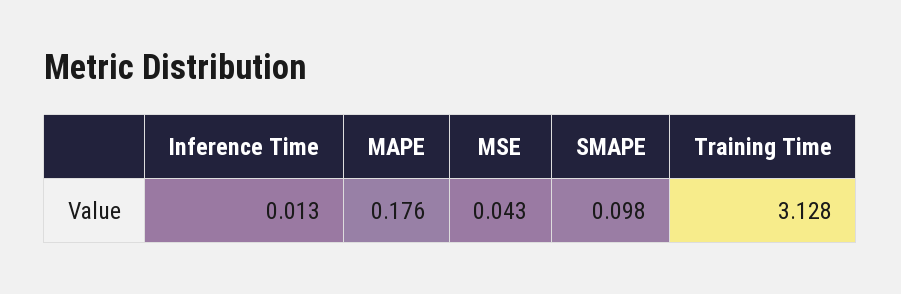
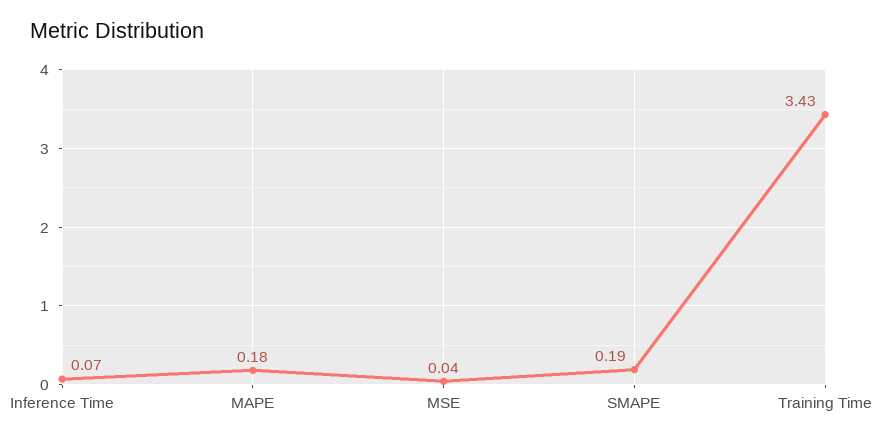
  {
-   "Inference Time": 0.013,
+   "Inference Time": 0.07,
    "MAPE": 0.176,
    "MSE": 0.043,
-   "SMAPE": 0.098,
+   "SMAPE": 0.19,
-   "Training Time": 3.128
+   "Training Time": 3.43
  }

